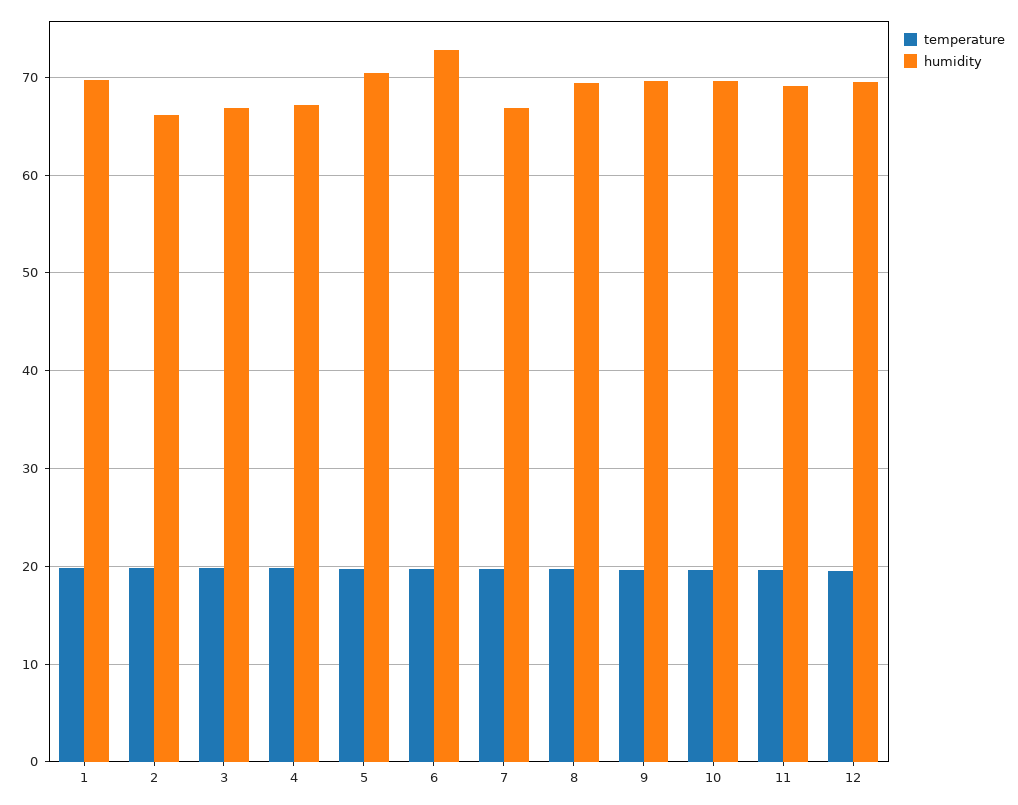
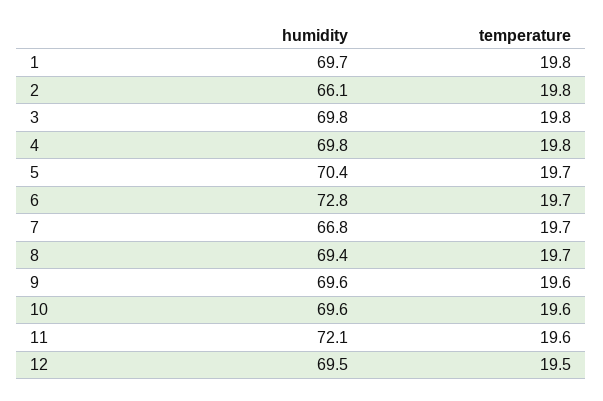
  {
    "temperature": {
      "1": 19.8,
      "2": 19.8,
      "3": 19.8,
      "4": 19.8,
      "5": 19.7,
      "6": 19.7,
      "7": 19.7,
      "8": 19.7,
      "9": 19.6,
      "10": 19.6,
      "11": 19.6,
      "12": 19.5
    },
    "humidity": {
      "1": 69.7,
      "2": 66.1,
-     "3": 67,
+     "3": 69.8,
-     "4": 67,
+     "4": 69.8,
      "5": 70.4,
      "6": 72.8,
      "7": 66.8,
      "8": 69.4,
      "9": 69.6,
      "10": 69.6,
-     "11": 69,
+     "11": 72.1,
      "12": 69.5
    }
  }

